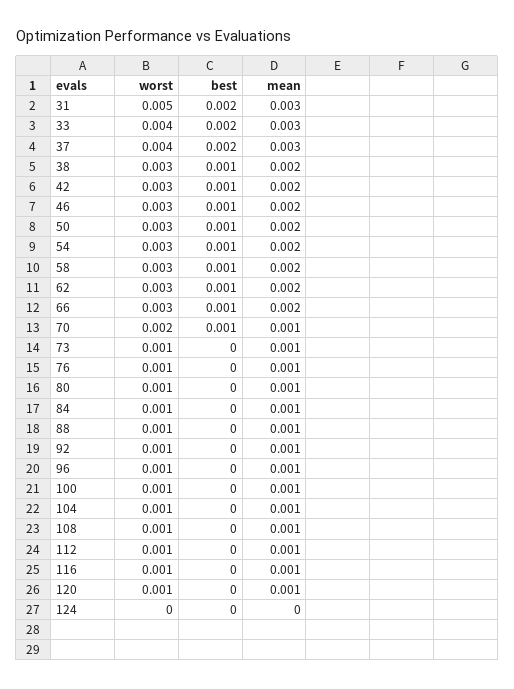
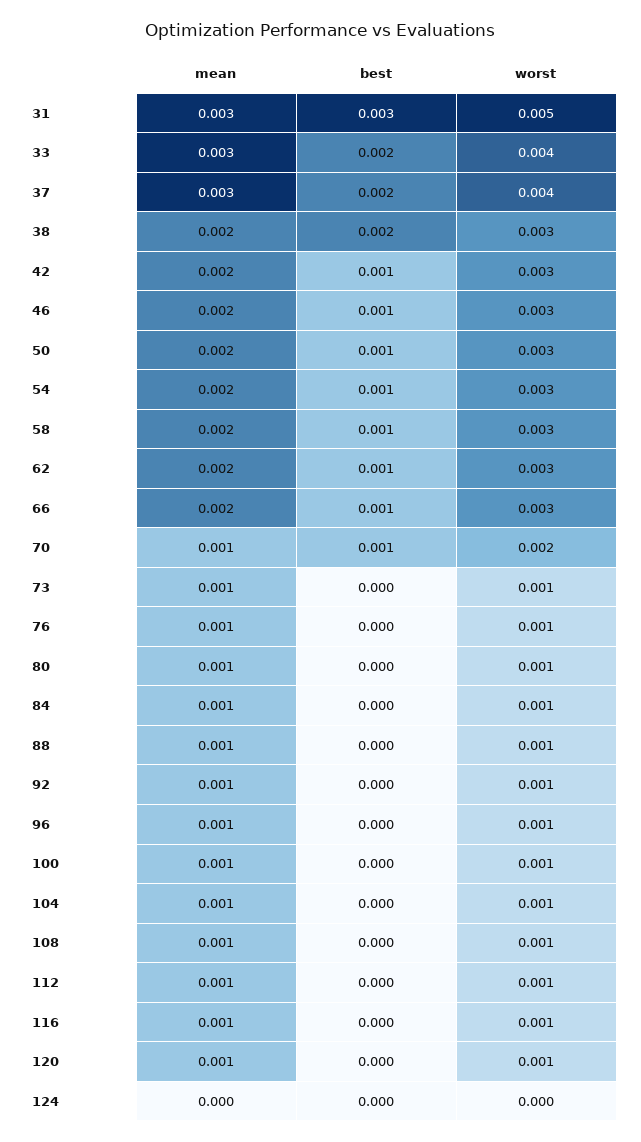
  {
    "worst": {
      "31": 0.005,
      "33": 0.004,
      "37": 0.004,
      "38": 0.003,
      "42": 0.003,
      "46": 0.003,
      "50": 0.003,
      "54": 0.003,
      "58": 0.003,
      "62": 0.003,
      "66": 0.003,
      "70": 0.002,
      "73": 0.001,
      "76": 0.001,
      "80": 0.001,
      "84": 0.001,
      "88": 0.001,
      "92": 0.001,
      "96": 0.001,
      "100": 0.001,
      "104": 0.001,
      "108": 0.001,
      "112": 0.001,
      "116": 0.001,
      "120": 0.001,
      "124": 0
    },
    "best": {
-     "31": 0.002,
+     "31": 0.003,
      "33": 0.002,
      "37": 0.002,
-     "38": 0.001,
+     "38": 0.002,
      "42": 0.001,
      "46": 0.001,
      "50": 0.001,
      "54": 0.001,
      "58": 0.001,
      "62": 0.001,
      "66": 0.001,
      "70": 0.001,
      "73": 0,
      "76": 0,
      "80": 0,
      "84": 0,
      "88": 0,
      "92": 0,
      "96": 0,
      "100": 0,
      "104": 0,
      "108": 0,
      "112": 0,
      "116": 0,
      "120": 0,
      "124": 0
    },
    "mean": {
      "31": 0.003,
      "33": 0.003,
      "37": 0.003,
      "38": 0.002,
      "42": 0.002,
      "46": 0.002,
      "50": 0.002,
      "54": 0.002,
      "58": 0.002,
      "62": 0.002,
      "66": 0.002,
      "70": 0.001,
      "73": 0.001,
      "76": 0.001,
      "80": 0.001,
      "84": 0.001,
      "88": 0.001,
      "92": 0.001,
      "96": 0.001,
      "100": 0.001,
      "104": 0.001,
      "108": 0.001,
      "112": 0.001,
      "116": 0.001,
      "120": 0.001,
      "124": 0
    }
  }

